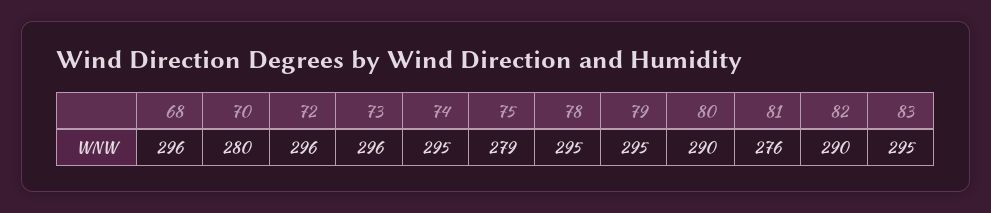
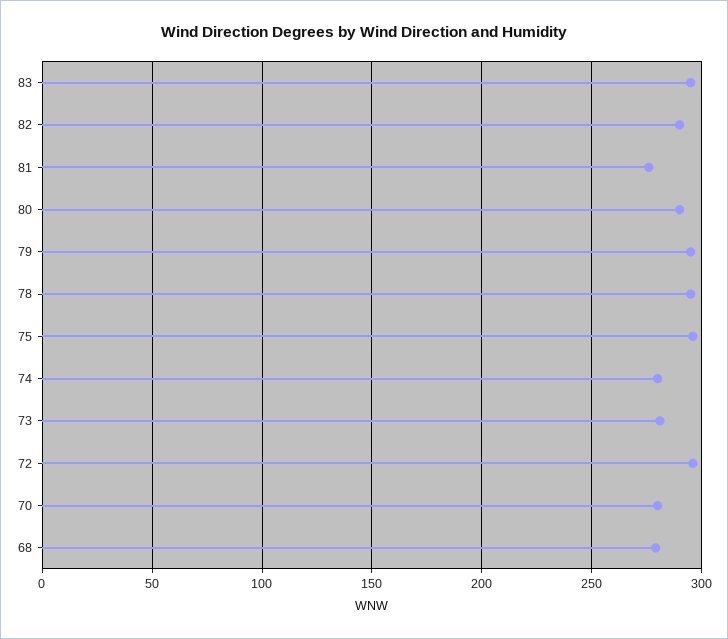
  {
-   "68": 296,
+   "68": 280,
    "70": 280,
    "72": 296,
-   "73": 296,
+   "73": 280,
-   "74": 295,
+   "74": 280,
-   "75": 279,
+   "75": 295,
    "78": 295,
    "79": 295,
    "80": 290,
    "81": 276,
    "82": 290,
    "83": 295
  }

